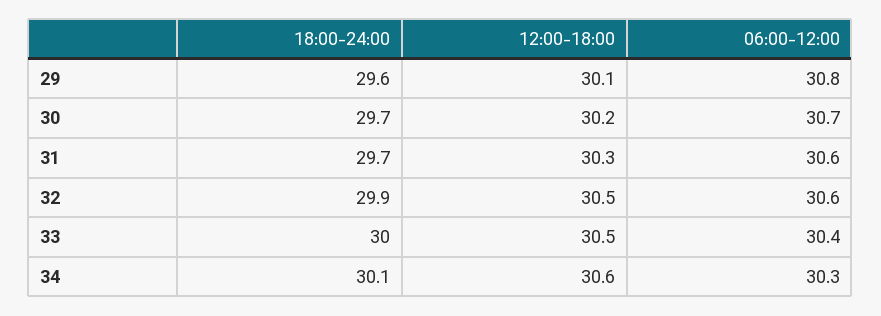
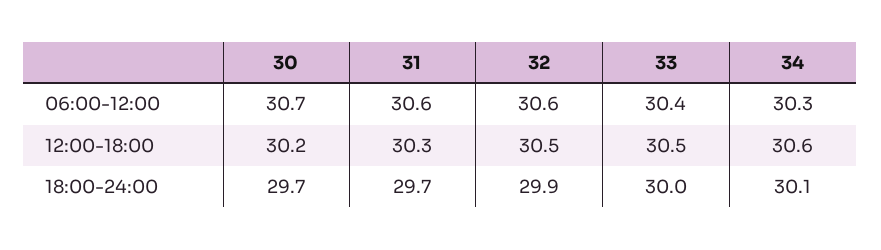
  {
    "18:00-24:00": {
-     "29": 29.6,
      "30": 29.7,
      "31": 29.7,
      "32": 29.9,
      "33": 30,
      "34": 30.1
    },
    "12:00-18:00": {
-     "29": 30.1,
      "30": 30.2,
      "31": 30.3,
      "32": 30.5,
      "33": 30.5,
      "34": 30.6
    },
    "06:00-12:00": {
-     "29": 30.8,
      "30": 30.7,
      "31": 30.6,
      "32": 30.6,
      "33": 30.4,
      "34": 30.3
    }
  }

